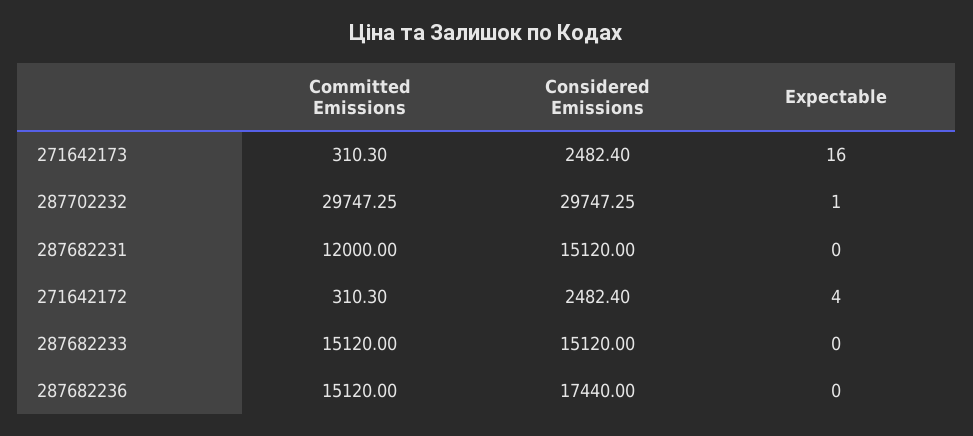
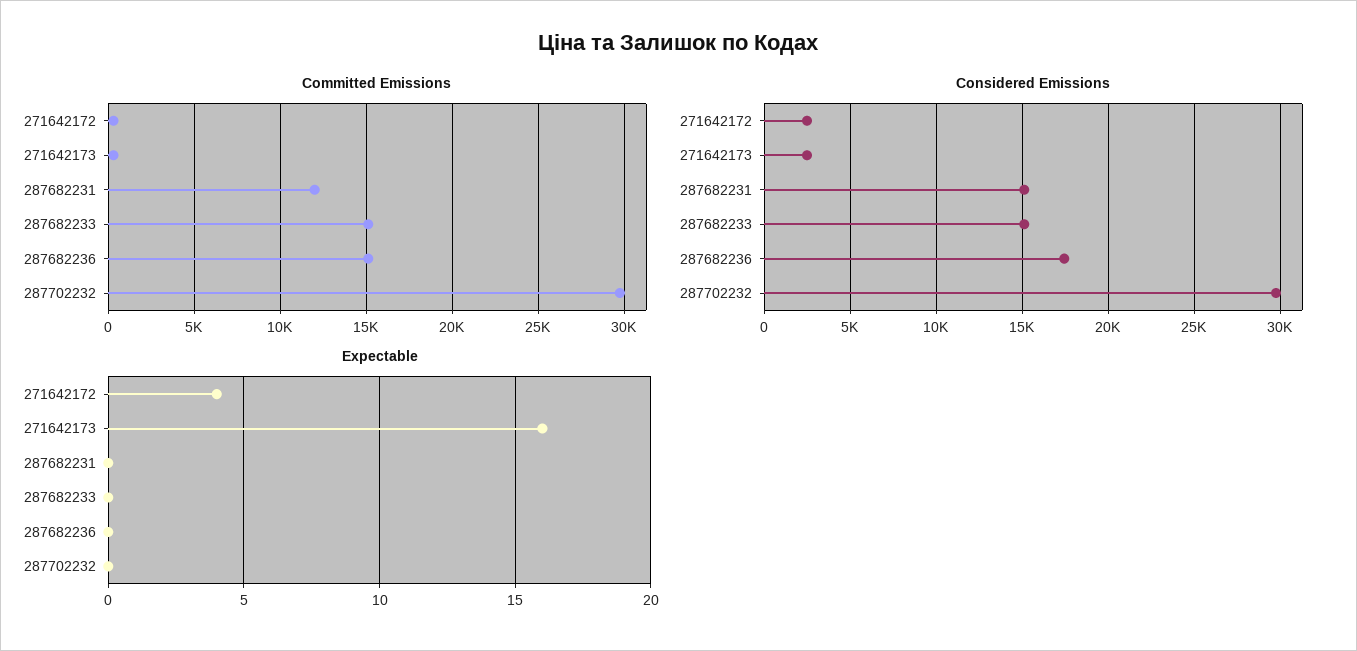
  {
    "Committed Emissions": {
      "271642173": 310.3,
      "287702232": 29747.25,
      "287682231": 12000,
      "271642172": 310.3,
      "287682233": 15120,
      "287682236": 15120
    },
    "Considered Emissions": {
      "271642173": 2482.4,
      "287702232": 29747.25,
      "287682231": 15120,
      "271642172": 2482.4,
      "287682233": 15120,
      "287682236": 17440
    },
    "Expectable": {
      "271642173": 16,
-     "287702232": 1,
+     "287702232": 0,
      "287682231": 0,
      "271642172": 4,
      "287682233": 0,
      "287682236": 0
    }
  }

